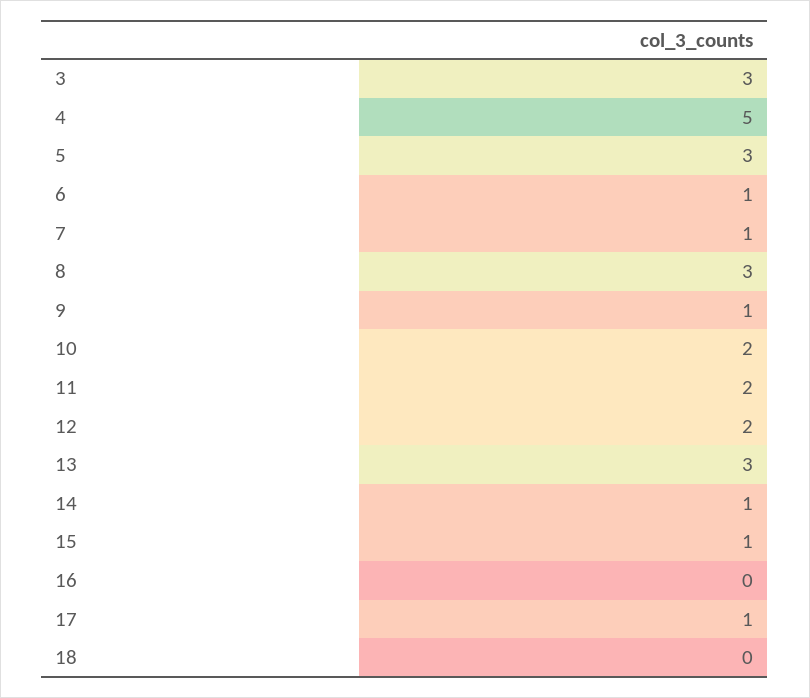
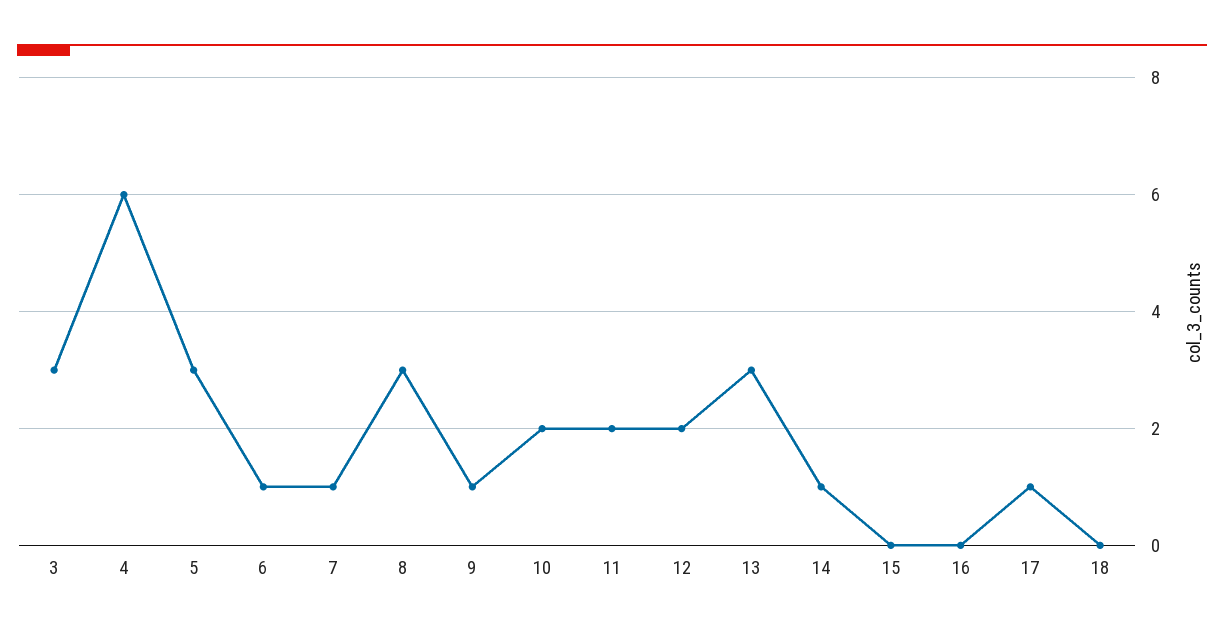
  {
    "3": 3,
-   "4": 5,
+   "4": 6,
    "5": 3,
    "6": 1,
    "7": 1,
    "8": 3,
    "9": 1,
    "10": 2,
    "11": 2,
    "12": 2,
    "13": 3,
    "14": 1,
-   "15": 1,
+   "15": 0,
    "16": 0,
    "17": 1,
    "18": 0
  }

